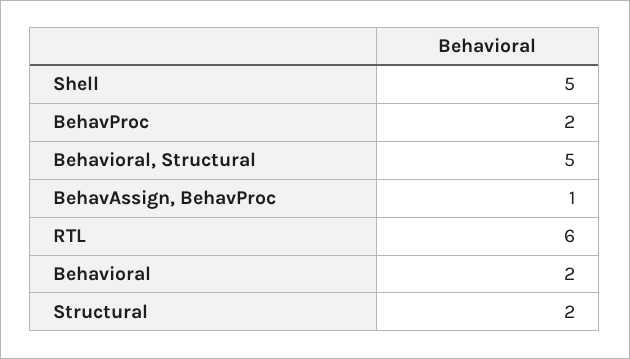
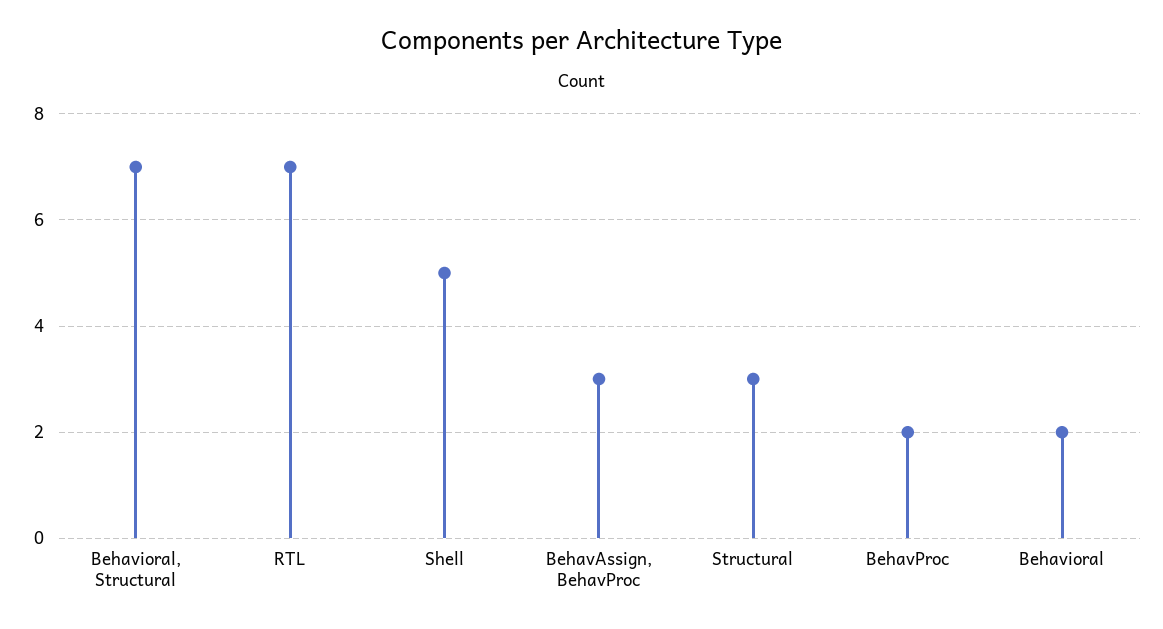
  {
    "Shell": 5,
    "BehavProc": 2,
-   "Behavioral, Structural": 5,
+   "Behavioral, Structural": 7,
-   "BehavAssign, BehavProc": 1,
+   "BehavAssign, BehavProc": 3,
-   "RTL": 6,
+   "RTL": 7,
    "Behavioral": 2,
-   "Structural": 2
+   "Structural": 3
  }

